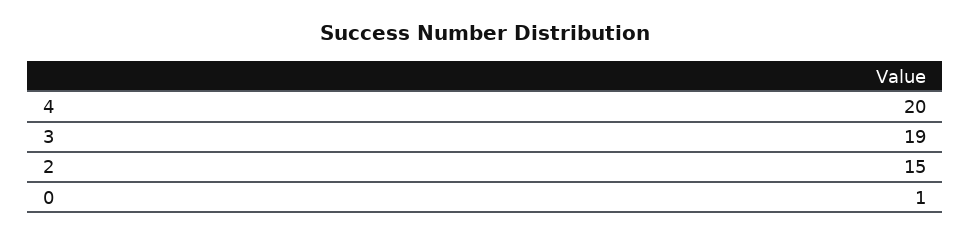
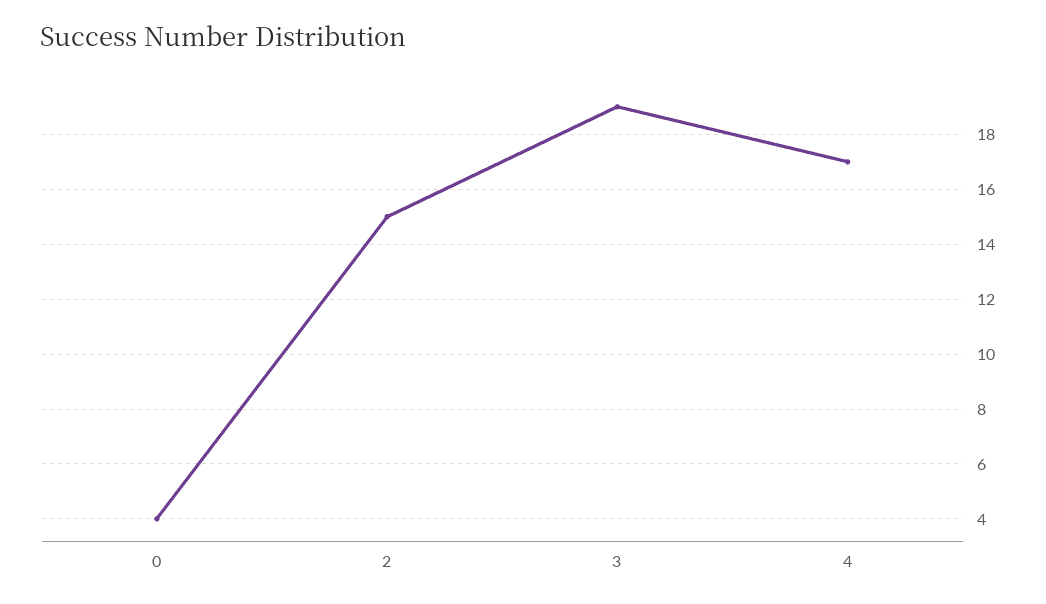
  {
-   "4": 20,
+   "4": 17,
    "3": 19,
    "2": 15,
-   "0": 1
+   "0": 4
  }

